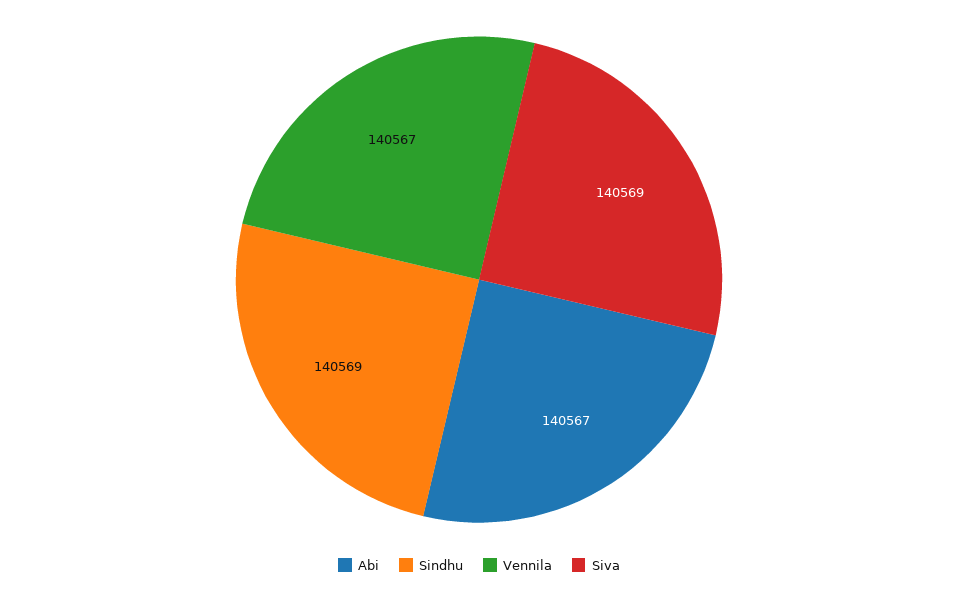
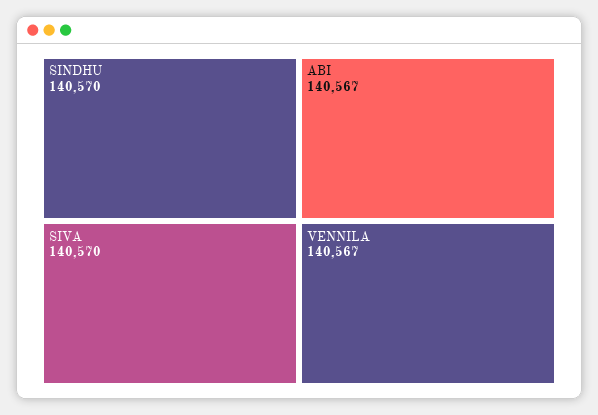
  {
    "Abi": 140567,
-   "Sindhu": 140569,
+   "Sindhu": 140570,
    "Vennila": 140567,
-   "Siva": 140569
+   "Siva": 140570
  }

